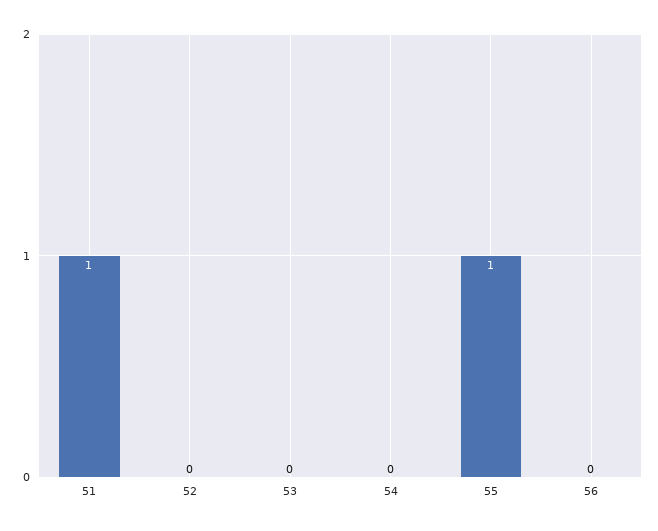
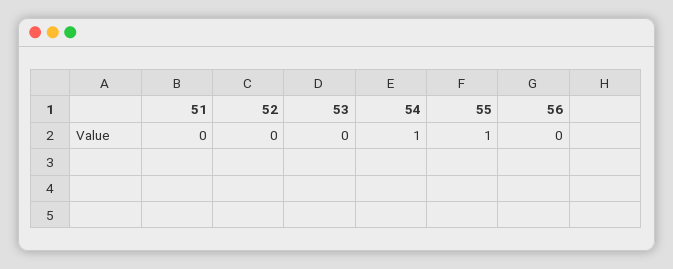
  {
-   "51": 1,
+   "51": 0,
    "52": 0,
    "53": 0,
-   "54": 0,
+   "54": 1,
    "55": 1,
    "56": 0
  }

